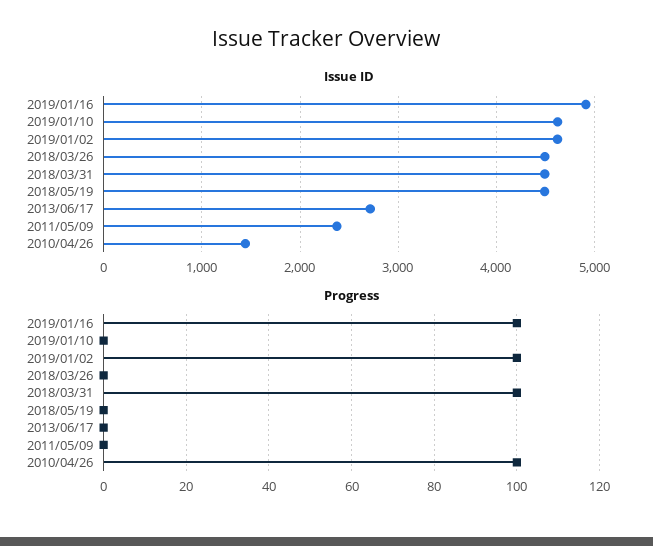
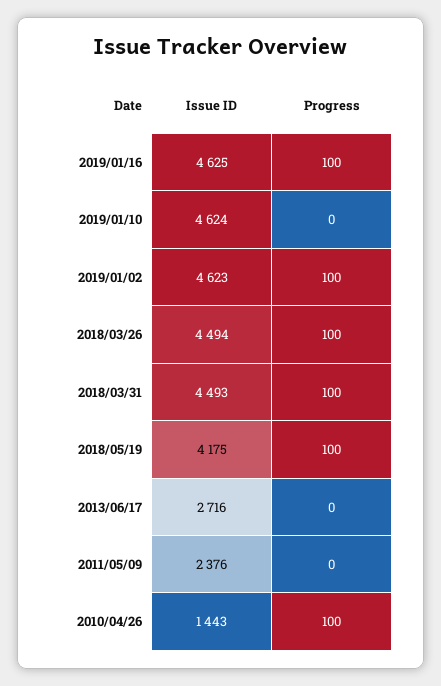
  {
    "Issue ID": {
-     "2019/01/16": 4900,
+     "2019/01/16": 4625,
      "2019/01/10": 4624,
      "2019/01/02": 4623,
      "2018/03/26": 4494,
      "2018/03/31": 4493,
-     "2018/05/19": 4500,
+     "2018/05/19": 4175,
      "2013/06/17": 2716,
      "2011/05/09": 2376,
      "2010/04/26": 1443
    },
    "Progress": {
      "2019/01/16": 100,
      "2019/01/10": 0,
      "2019/01/02": 100,
-     "2018/03/26": 0,
+     "2018/03/26": 100,
      "2018/03/31": 100,
-     "2018/05/19": 0,
+     "2018/05/19": 100,
      "2013/06/17": 0,
      "2011/05/09": 0,
      "2010/04/26": 100
    }
  }

